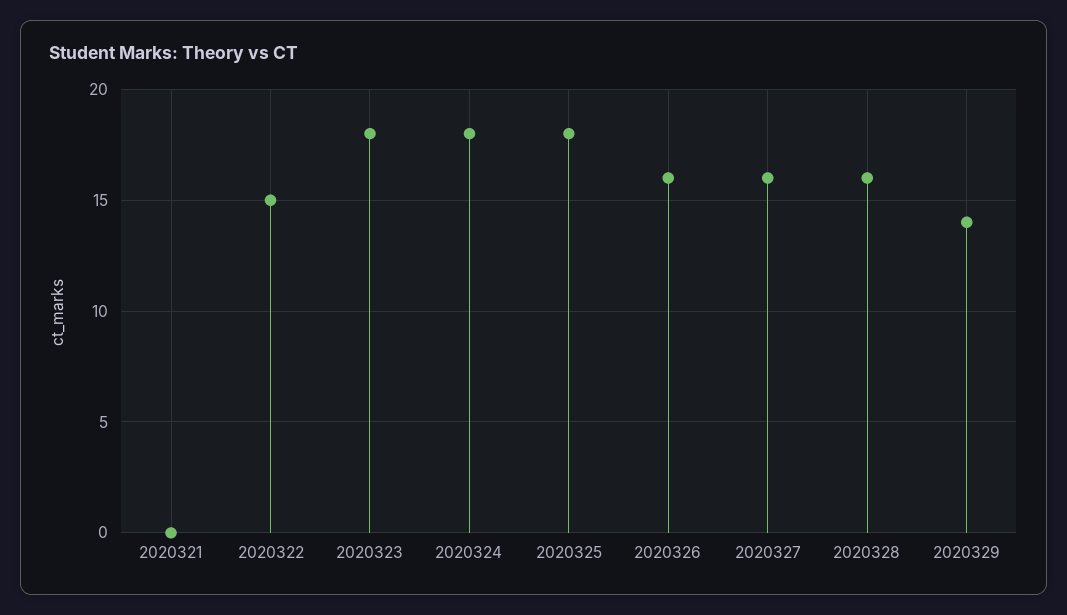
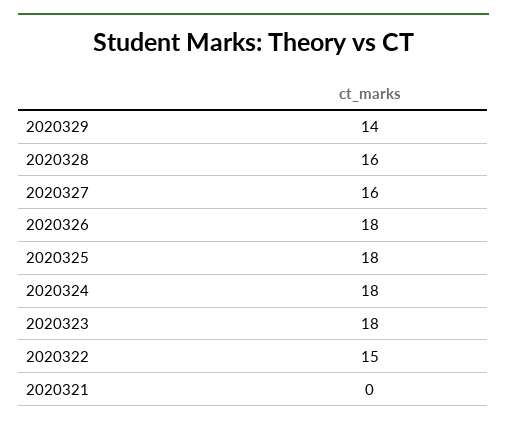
  {
    "2020321": 0,
    "2020322": 15,
    "2020323": 18,
    "2020324": 18,
    "2020325": 18,
-   "2020326": 16,
+   "2020326": 18,
    "2020327": 16,
    "2020328": 16,
    "2020329": 14
  }

